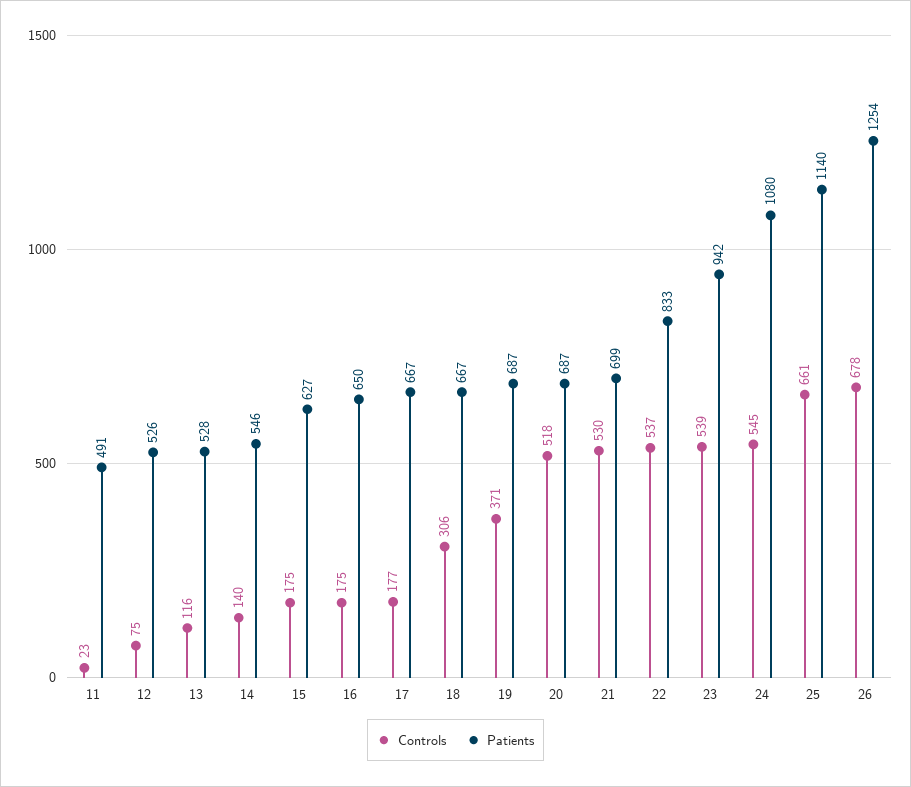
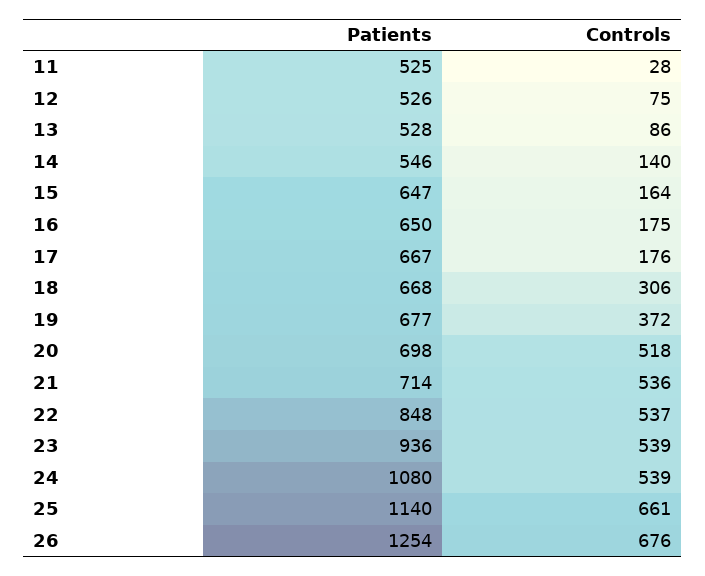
  {
    "Controls": {
-     "11": 23,
+     "11": 28,
      "12": 75,
-     "13": 116,
+     "13": 86,
      "14": 140,
-     "15": 175,
+     "15": 164,
      "16": 175,
-     "17": 177,
+     "17": 176,
      "18": 306,
-     "19": 371,
+     "19": 372,
      "20": 518,
-     "21": 530,
+     "21": 536,
      "22": 537,
      "23": 539,
-     "24": 545,
+     "24": 539,
      "25": 661,
-     "26": 678
+     "26": 676
    },
    "Patients": {
-     "11": 491,
+     "11": 525,
      "12": 526,
      "13": 528,
      "14": 546,
-     "15": 627,
+     "15": 647,
      "16": 650,
      "17": 667,
-     "18": 667,
+     "18": 668,
-     "19": 687,
+     "19": 677,
-     "20": 687,
+     "20": 698,
-     "21": 699,
+     "21": 714,
-     "22": 833,
+     "22": 848,
-     "23": 942,
+     "23": 936,
      "24": 1080,
      "25": 1140,
      "26": 1254
    }
  }

